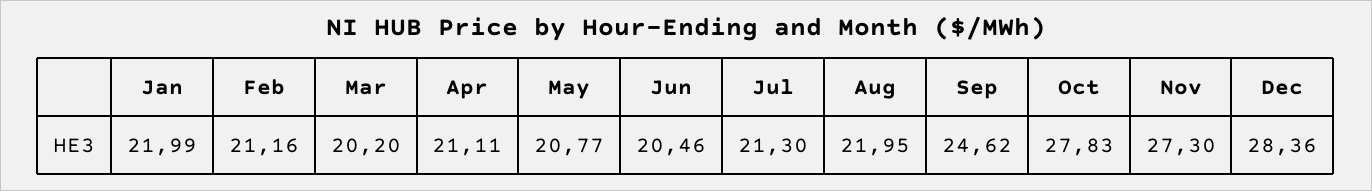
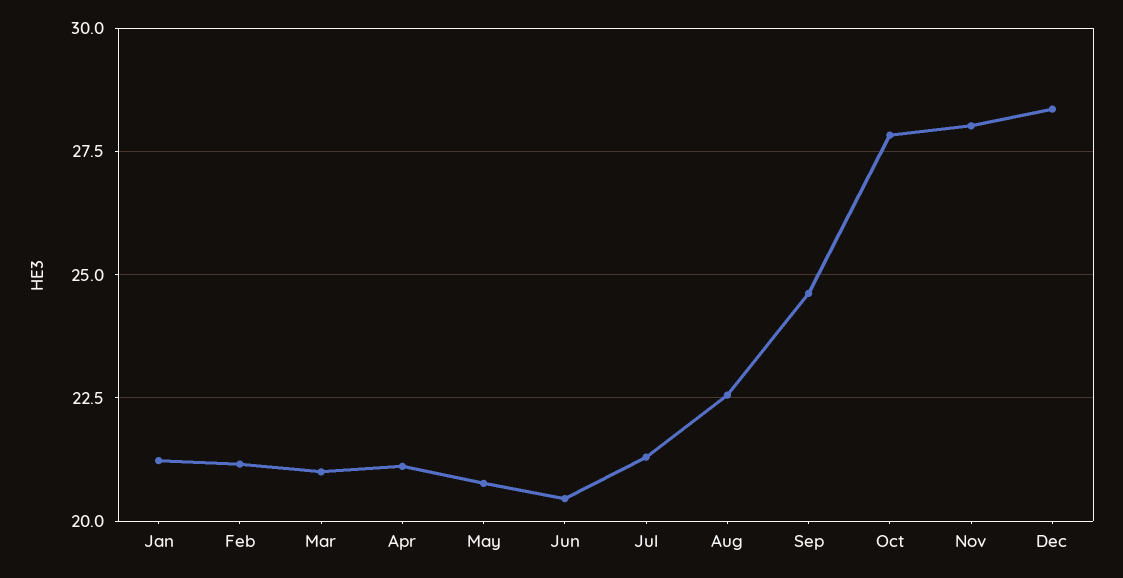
  {
-   "Jan": 21.99,
+   "Jan": 21.25,
    "Feb": 21.16,
-   "Mar": 20.2,
+   "Mar": 21,
    "Apr": 21.11,
    "May": 20.77,
    "Jun": 20.46,
    "Jul": 21.3,
-   "Aug": 21.95,
+   "Aug": 22.5,
    "Sep": 24.62,
    "Oct": 27.83,
-   "Nov": 27.3,
+   "Nov": 28,
    "Dec": 28.36
  }

